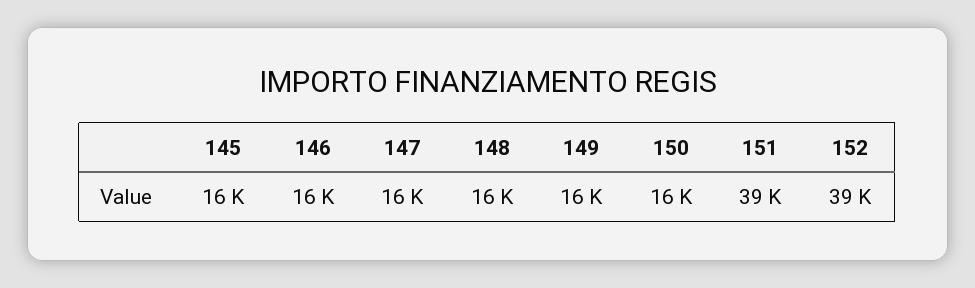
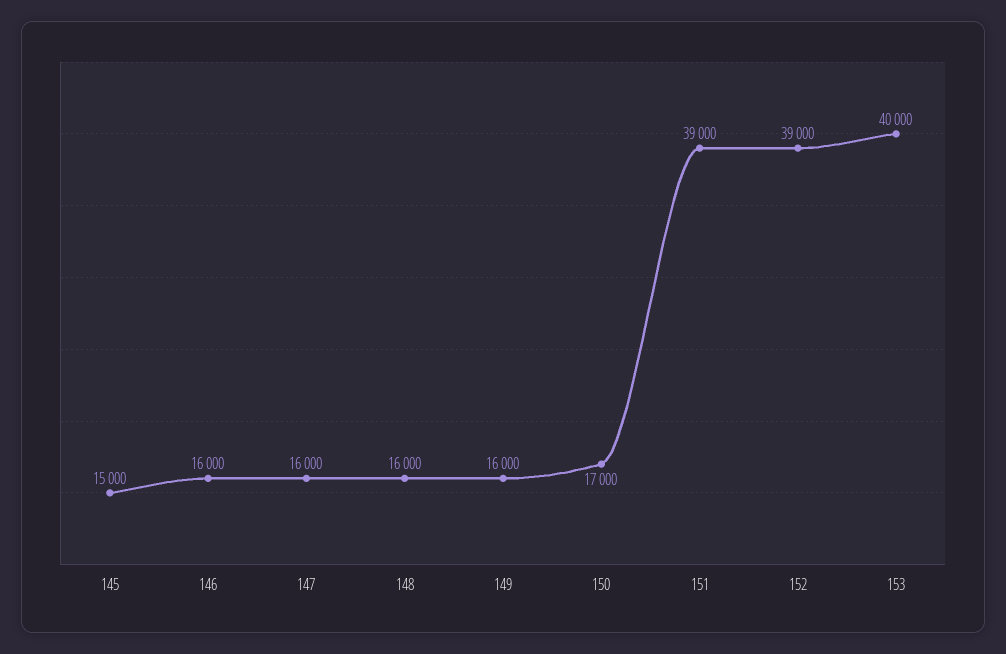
  {
-   "145": 16000,
+   "145": 15000,
    "146": 16000,
    "147": 16000,
    "148": 16000,
    "149": 16000,
-   "150": 16000,
+   "150": 17000,
    "151": 39000,
-   "152": 39000
+   "152": 39000,
+   "153": 40000
  }

